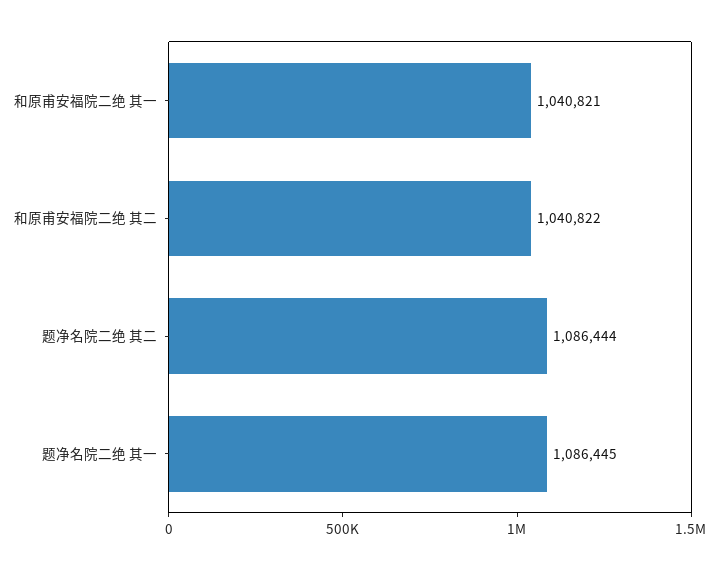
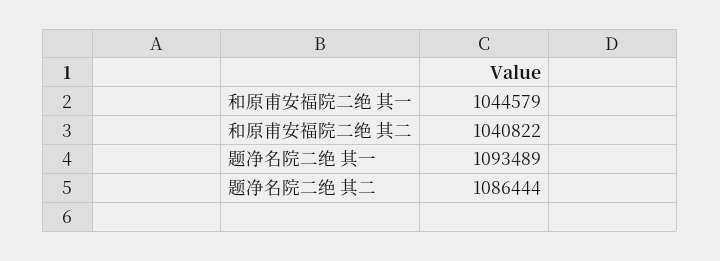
  {
-   "和原甫安福院二绝 其一": 1040821,
+   "和原甫安福院二绝 其一": 1044579,
    "和原甫安福院二绝 其二": 1040822,
    "题净名院二绝 其二": 1086444,
-   "题净名院二绝 其一": 1086445
+   "题净名院二绝 其一": 1093489
  }

